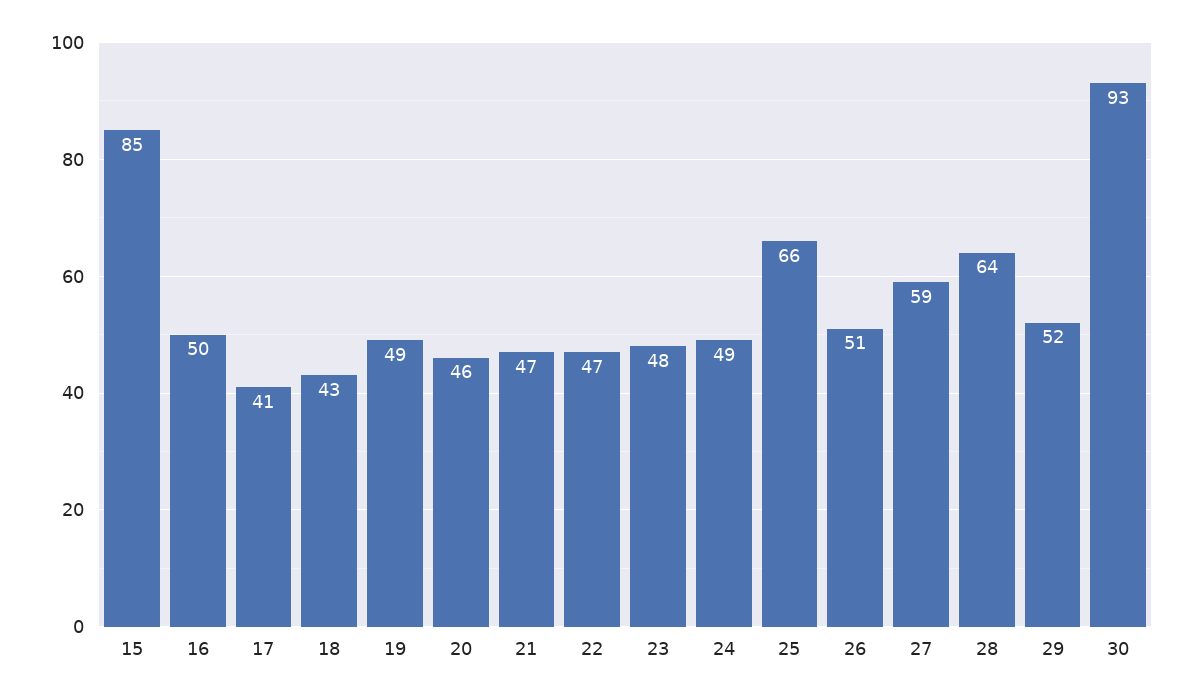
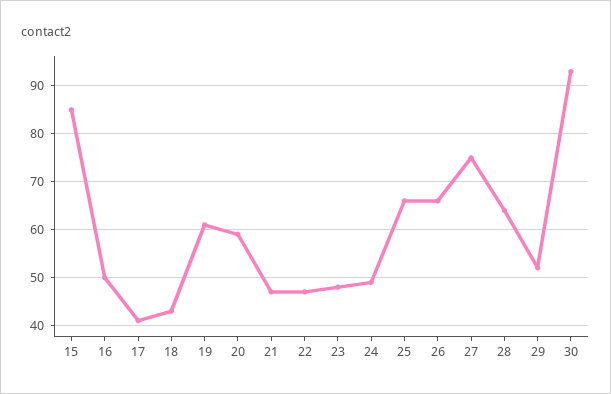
  {
    "15": 85,
    "16": 50,
    "17": 41,
    "18": 43,
-   "19": 49,
+   "19": 60,
-   "20": 46,
+   "20": 60,
    "21": 47,
    "22": 47,
    "23": 48,
    "24": 49,
    "25": 66,
-   "26": 51,
+   "26": 65,
-   "27": 59,
+   "27": 75,
    "28": 64,
    "29": 52,
    "30": 93
  }

